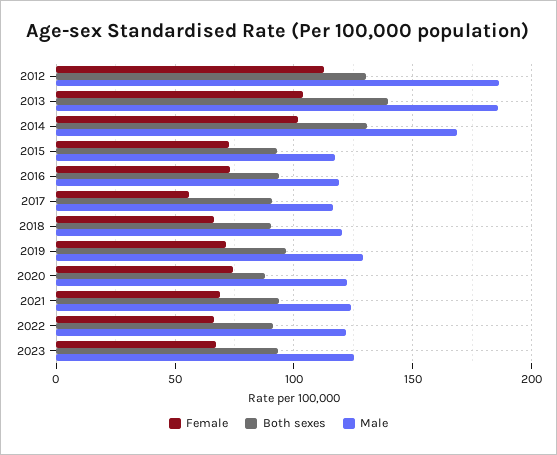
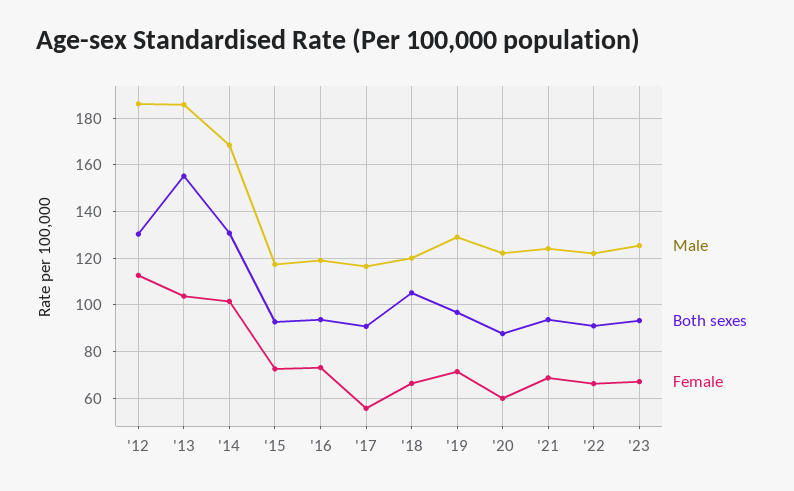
  {
    "Female": {
      "2012": 115,
      "2013": 105,
      "2014": 100,
      "2015": 75,
      "2016": 75,
      "2017": 55,
      "2018": 65,
      "2019": 70,
-     "2020": 75,
+     "2020": 60,
      "2021": 70,
      "2022": 65,
      "2023": 65
    },
    "Both sexes": {
      "2012": 130,
-     "2013": 140,
+     "2013": 155,
      "2014": 130,
      "2015": 95,
      "2016": 95,
      "2017": 90,
-     "2018": 90,
+     "2018": 105,
      "2019": 95,
      "2020": 90,
      "2021": 95,
      "2022": 90,
      "2023": 95
    },
    "Male": {
      "2012": 185,
      "2013": 185,
      "2014": 170,
      "2015": 115,
      "2016": 120,
      "2017": 115,
      "2018": 120,
      "2019": 130,
      "2020": 120,
      "2021": 125,
      "2022": 120,
      "2023": 125
    }
  }

